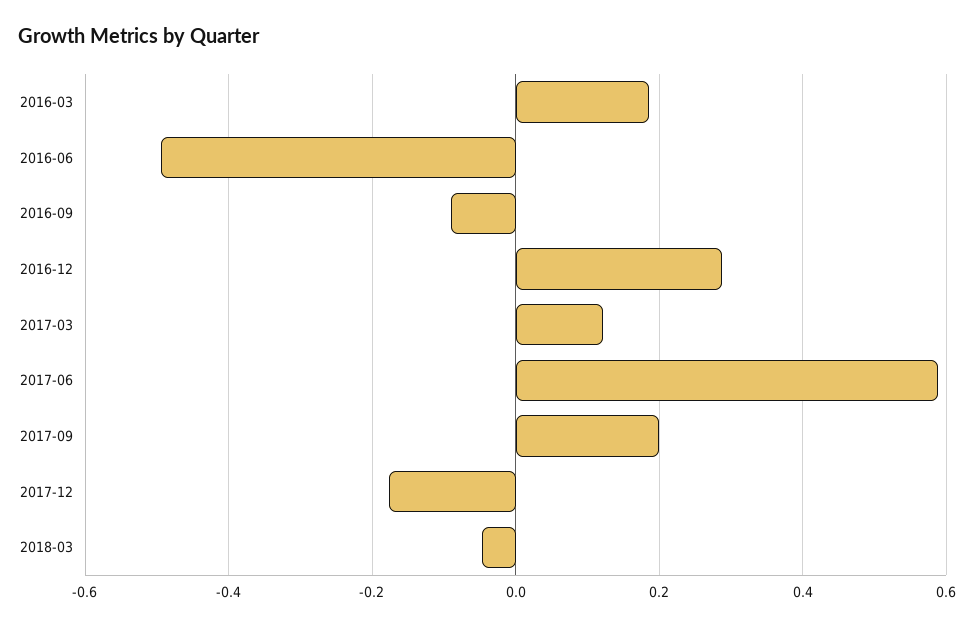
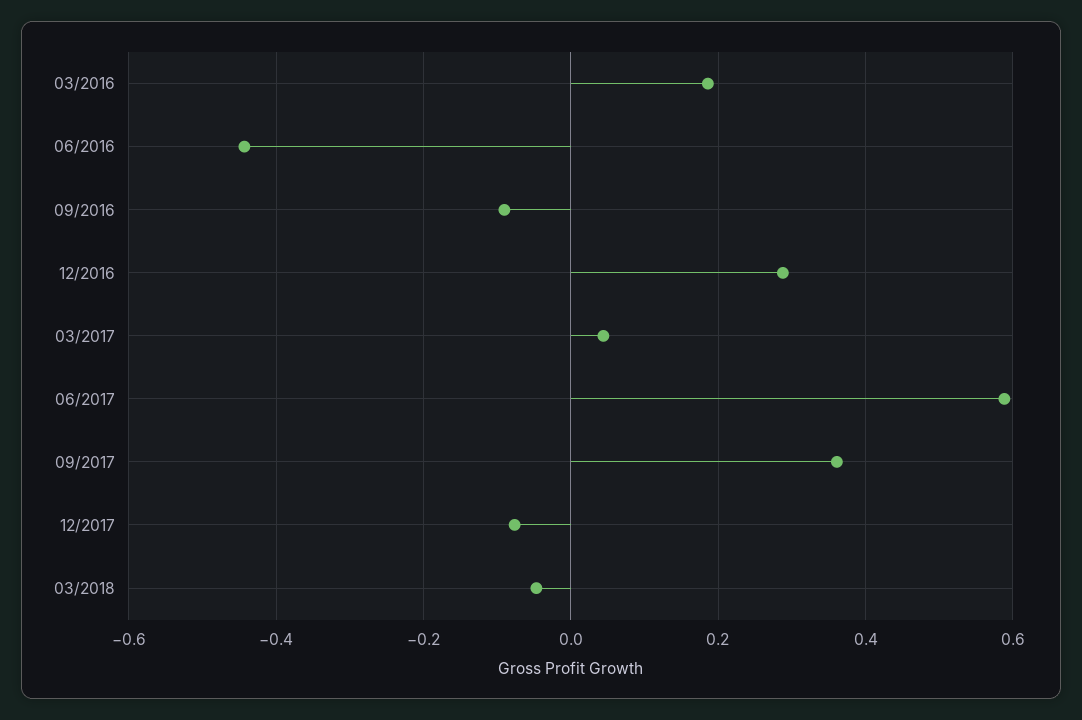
  {
    "2016-03": 0.18,
-   "2016-06": -0.5,
+   "2016-06": -0.44,
    "2016-09": -0.1,
    "2016-12": 0.28,
-   "2017-03": 0.12,
+   "2017-03": 0.04,
    "2017-06": 0.58,
-   "2017-09": 0.2,
+   "2017-09": 0.36,
-   "2017-12": -0.18,
+   "2017-12": -0.08,
    "2018-03": -0.04
  }

